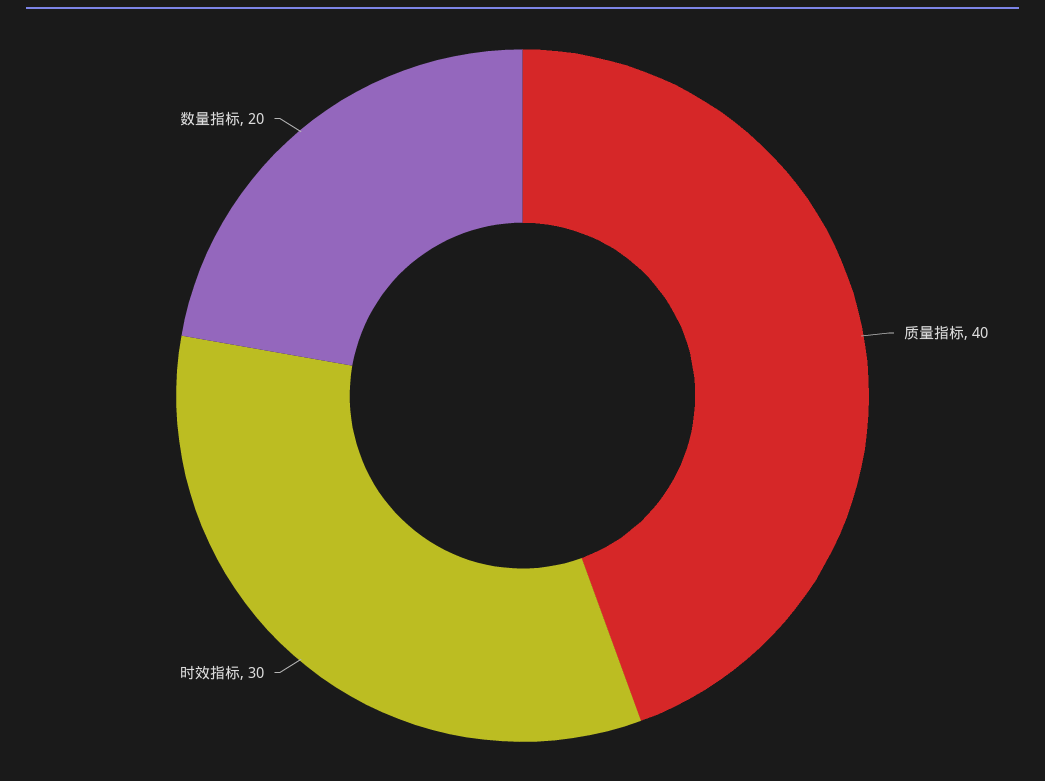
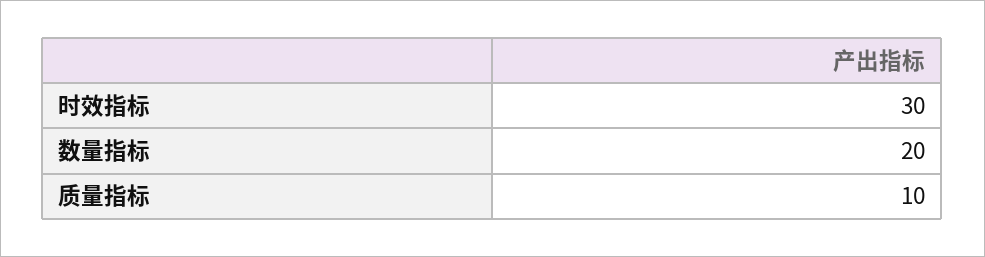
  {
-   "质量指标": 40,
+   "质量指标": 10,
    "时效指标": 30,
    "数量指标": 20
  }

